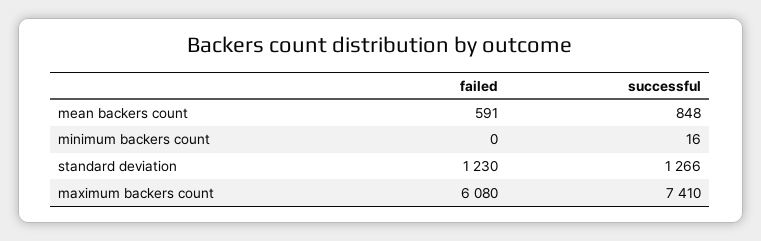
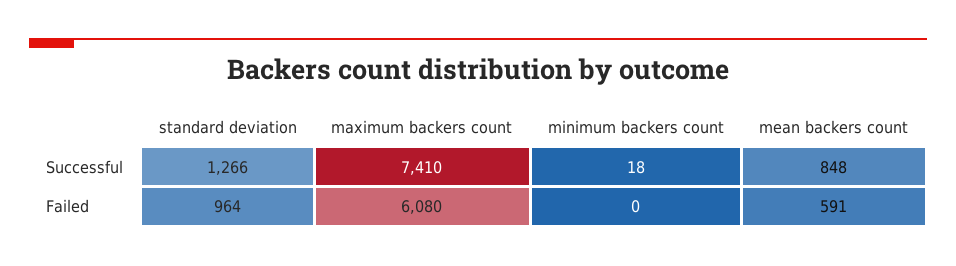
  {
    "failed": {
      "mean backers count": 591,
      "minimum backers count": 0,
-     "standard deviation": 1230,
+     "standard deviation": 964,
      "maximum backers count": 6080
    },
    "successful": {
      "mean backers count": 848,
-     "minimum backers count": 16,
+     "minimum backers count": 18,
      "standard deviation": 1266,
      "maximum backers count": 7410
    }
  }

